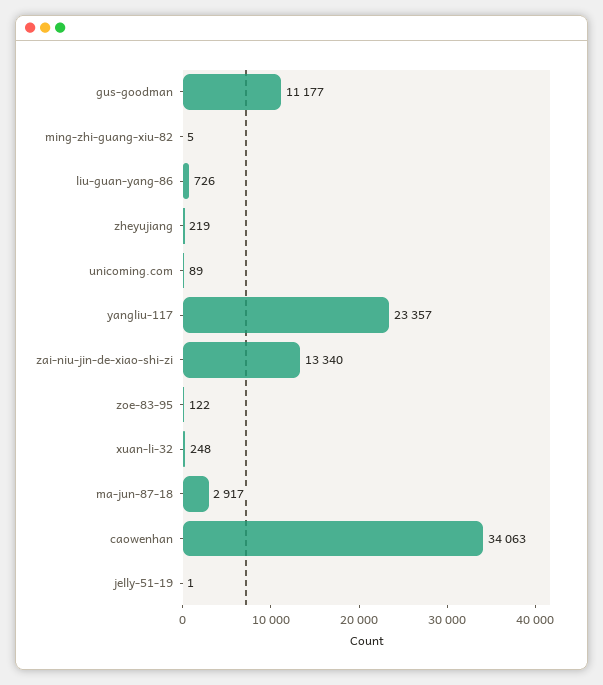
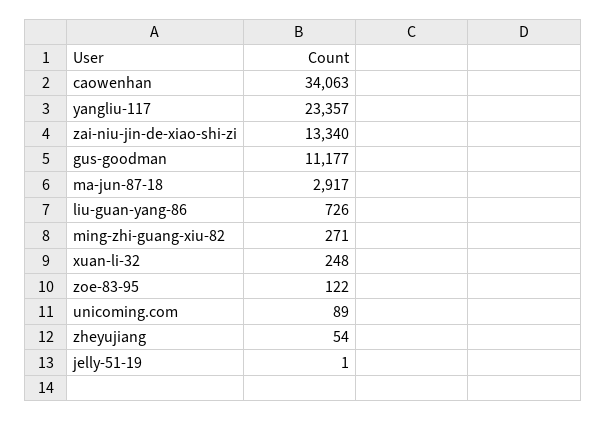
  {
    "gus-goodman": 11177,
-   "ming-zhi-guang-xiu-82": 5,
+   "ming-zhi-guang-xiu-82": 271,
    "liu-guan-yang-86": 726,
-   "zheyujiang": 219,
+   "zheyujiang": 54,
    "unicoming.com": 89,
    "yangliu-117": 23357,
    "zai-niu-jin-de-xiao-shi-zi": 13340,
    "zoe-83-95": 122,
    "xuan-li-32": 248,
    "ma-jun-87-18": 2917,
    "caowenhan": 34063,
    "jelly-51-19": 1
  }

